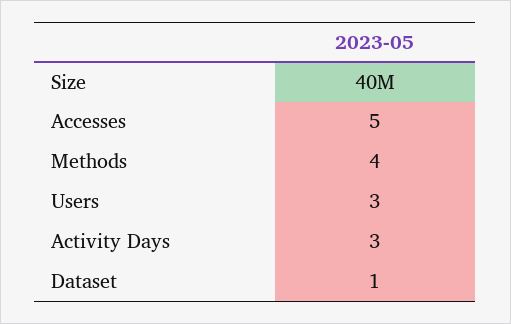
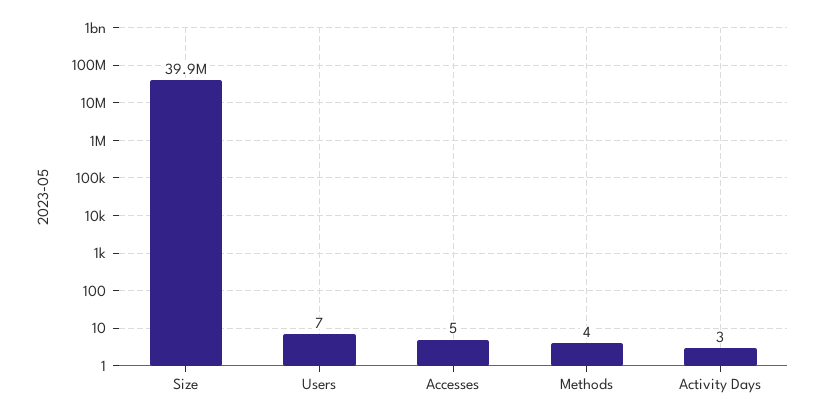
  {
    "Size": 39900000,
    "Accesses": 5,
    "Methods": 4,
-   "Users": 3,
+   "Users": 7,
-   "Activity Days": 3,
+   "Activity Days": 3
-   "Dataset": 1
  }

